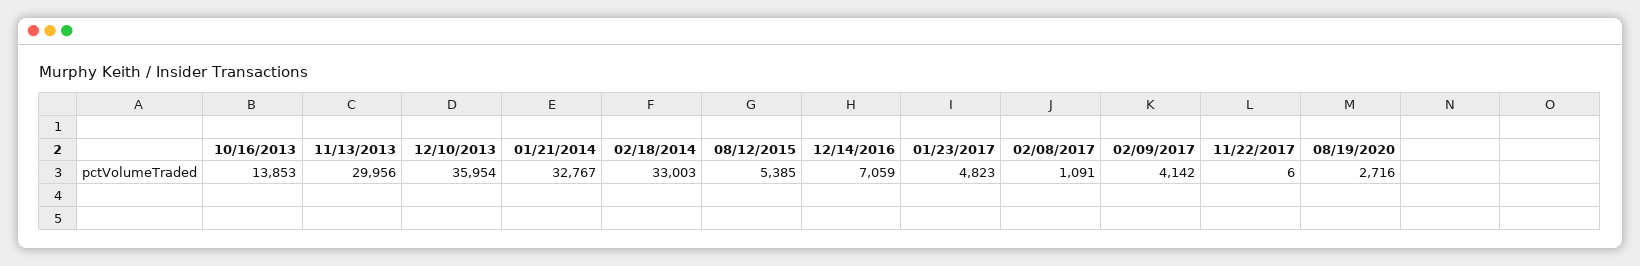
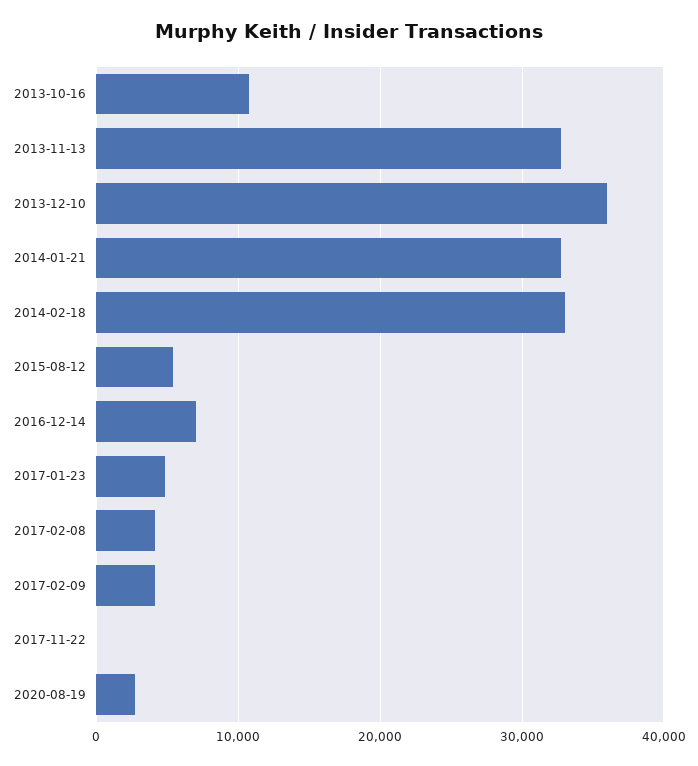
  {
-   "10/16/2013": 13853,
+   "10/16/2013": 11000,
-   "11/13/2013": 29956,
+   "11/13/2013": 33000,
    "12/10/2013": 35954,
    "01/21/2014": 32767,
    "02/18/2014": 33003,
    "08/12/2015": 5385,
    "12/14/2016": 7059,
    "01/23/2017": 4823,
-   "02/08/2017": 1091,
+   "02/08/2017": 4000,
    "02/09/2017": 4142,
    "11/22/2017": 6,
    "08/19/2020": 2716
  }

